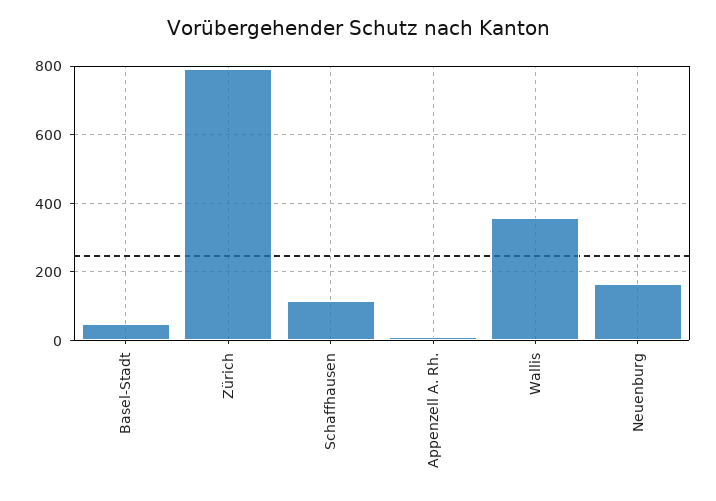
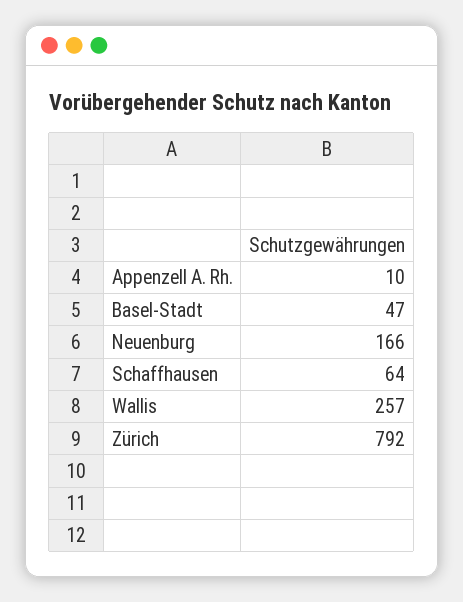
  {
    "Basel-Stadt": 47,
    "Zürich": 792,
-   "Schaffhausen": 120,
+   "Schaffhausen": 64,
    "Appenzell A. Rh.": 10,
-   "Wallis": 360,
+   "Wallis": 257,
    "Neuenburg": 166
  }

